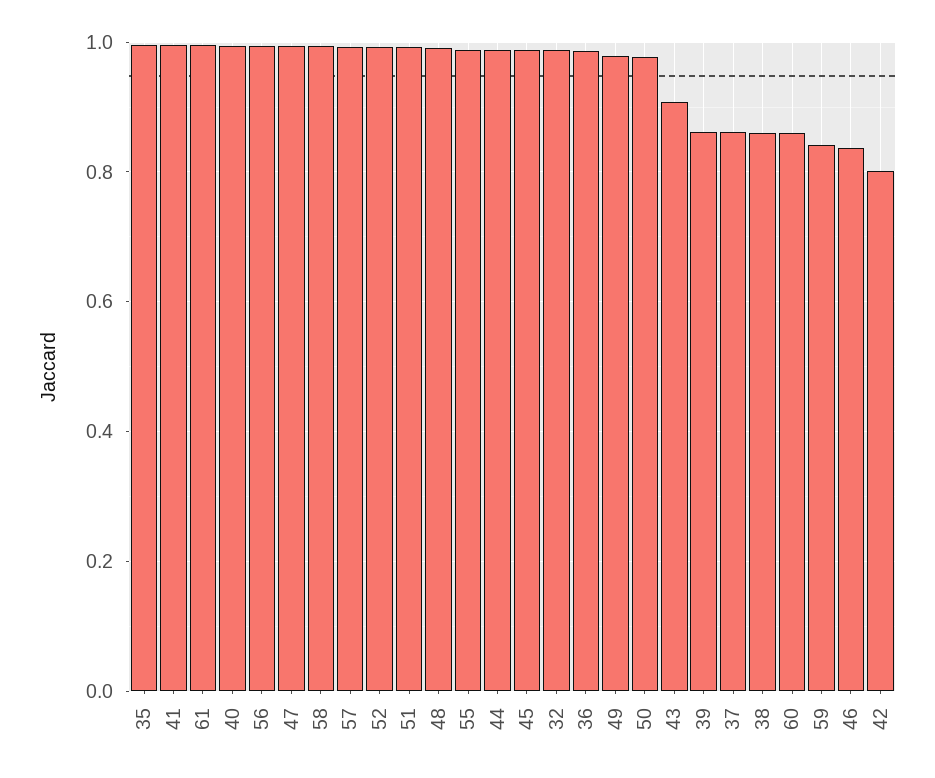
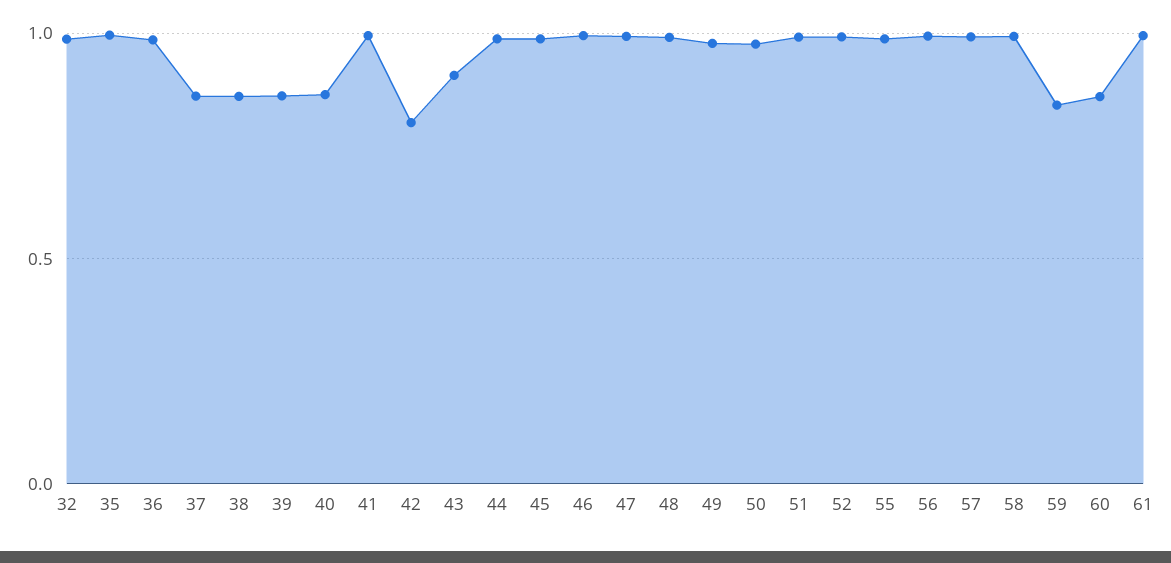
  {
    "35": 1,
    "41": 1,
    "61": 1,
-   "40": 1,
+   "40": 0.85,
    "56": 1,
    "47": 1,
    "58": 1,
    "57": 1,
    "52": 1,
    "51": 1,
    "48": 1,
    "55": 0.98,
    "44": 0.98,
    "45": 0.98,
    "32": 0.98,
    "36": 0.98,
    "49": 0.98,
    "50": 0.98,
    "43": 0.9,
    "39": 0.86,
    "37": 0.86,
    "38": 0.86,
    "60": 0.86,
    "59": 0.84,
-   "46": 0.84,
+   "46": 1,
    "42": 0.8
  }

